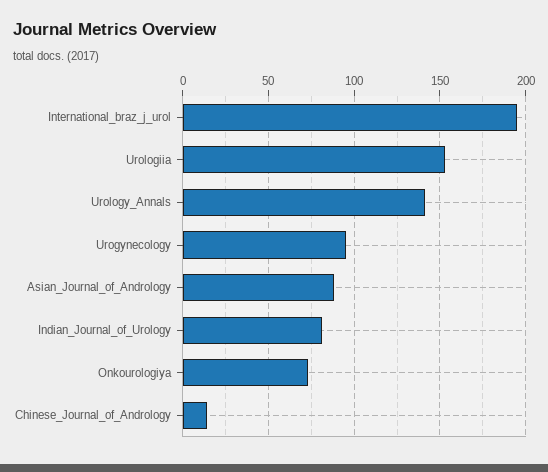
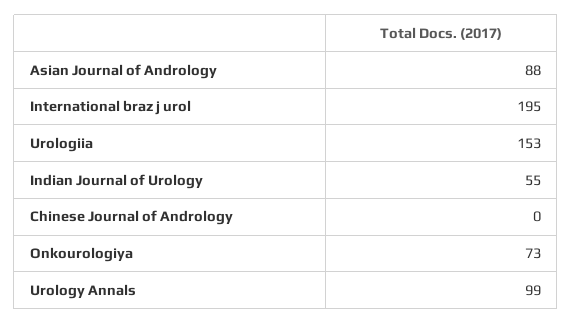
  {
    "International_braz_j_urol": 195,
    "Urologiia": 153,
-   "Urology_Annals": 140,
+   "Urology_Annals": 99,
-   "Urogynecology": 95,
    "Asian_Journal_of_Andrology": 88,
-   "Indian_Journal_of_Urology": 80,
+   "Indian_Journal_of_Urology": 55,
    "Onkourologiya": 73,
-   "Chinese_Journal_of_Andrology": 15
+   "Chinese_Journal_of_Andrology": 0
  }

